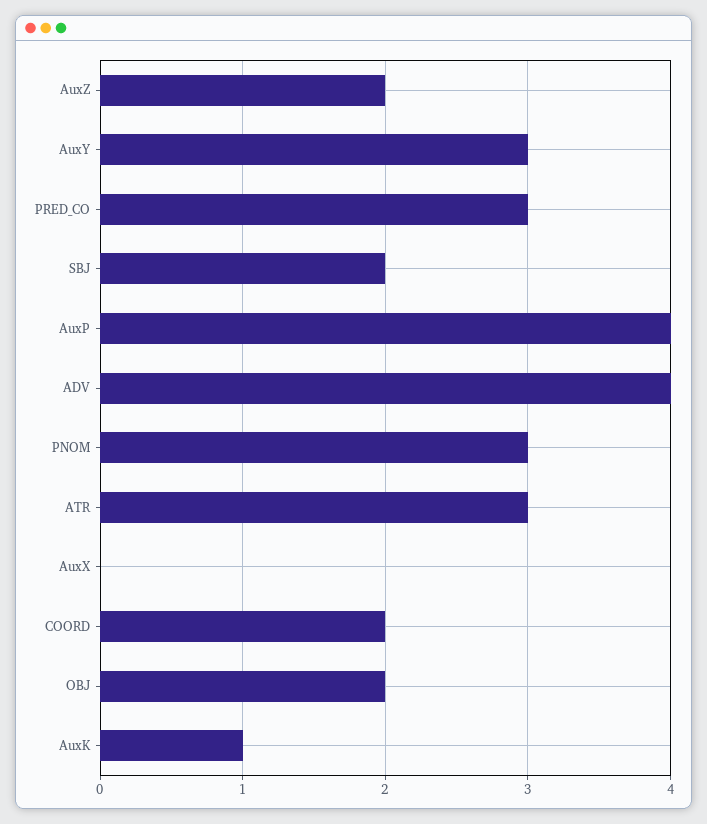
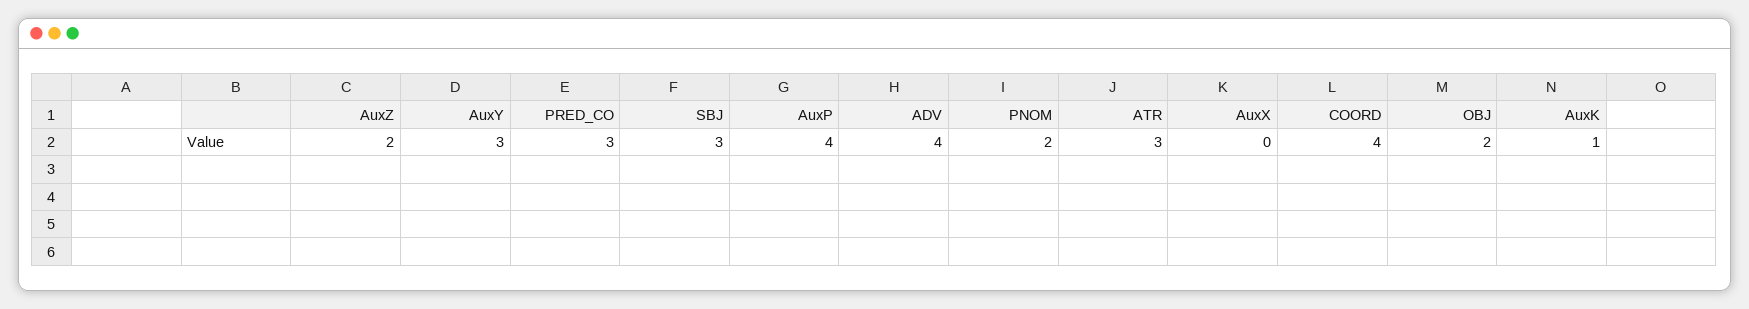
  {
    "AuxZ": 2,
    "AuxY": 3,
    "PRED_CO": 3,
-   "SBJ": 2,
+   "SBJ": 3,
    "AuxP": 4,
    "ADV": 4,
-   "PNOM": 3,
+   "PNOM": 2,
    "ATR": 3,
    "AuxX": 0,
-   "COORD": 2,
+   "COORD": 4,
    "OBJ": 2,
    "AuxK": 1
  }

